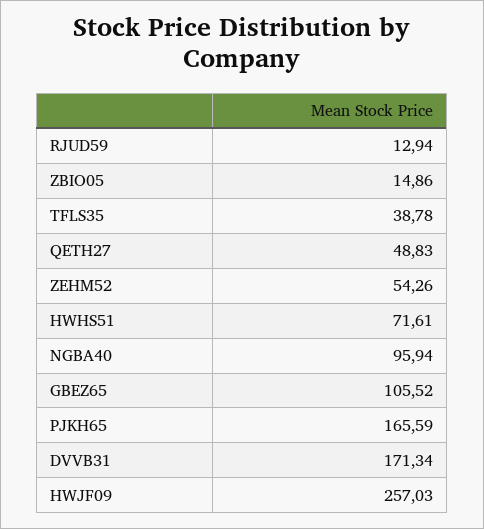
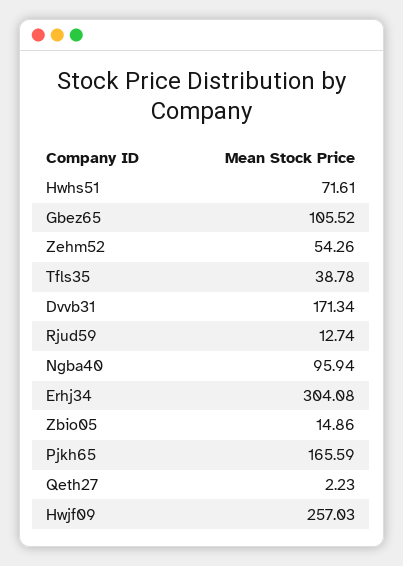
  {
-   "RJUD59": 12.94,
+   "RJUD59": 12.74,
    "ZBIO05": 14.86,
    "TFLS35": 38.78,
-   "QETH27": 48.83,
+   "QETH27": 2.23,
    "ZEHM52": 54.26,
    "HWHS51": 71.61,
    "NGBA40": 95.94,
    "GBEZ65": 105.52,
    "PJKH65": 165.59,
    "DVVB31": 171.34,
-   "HWJF09": 257.03
+   "HWJF09": 257.03,
+   "Erhj34": 304.08
  }

